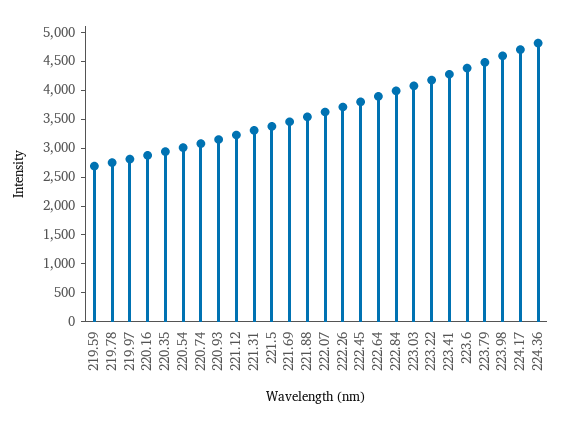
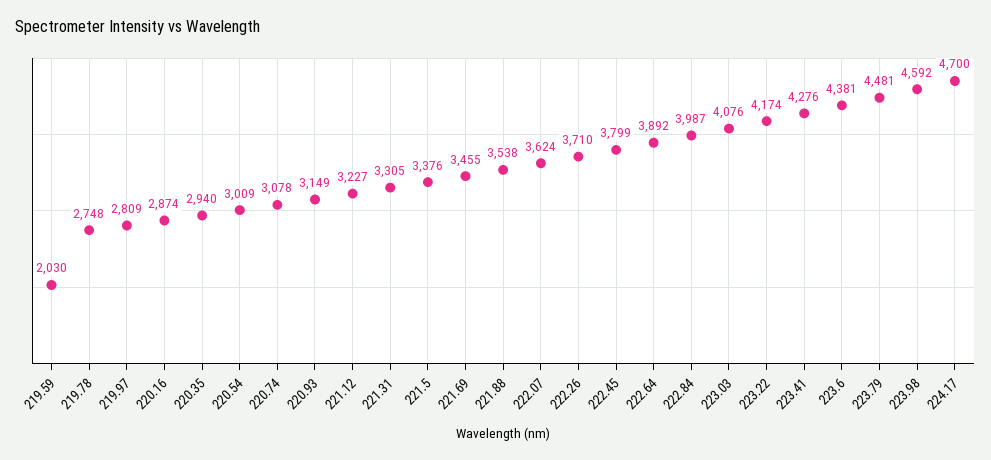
  {
-   "219.59": 2750,
+   "219.59": 2030,
    "219.78": 2748,
    "219.97": 2809,
    "220.16": 2874,
    "220.35": 2940,
    "220.54": 3009,
    "220.74": 3078,
    "220.93": 3149,
    "221.12": 3227,
    "221.31": 3305,
    "221.5": 3376,
    "221.69": 3455,
    "221.88": 3538,
    "222.07": 3624,
    "222.26": 3710,
    "222.45": 3799,
    "222.64": 3892,
    "222.84": 3987,
    "223.03": 4076,
    "223.22": 4174,
    "223.41": 4276,
    "223.6": 4381,
    "223.79": 4481,
    "223.98": 4592,
-   "224.17": 4700,
+   "224.17": 4700
-   "224.36": 4750
  }

